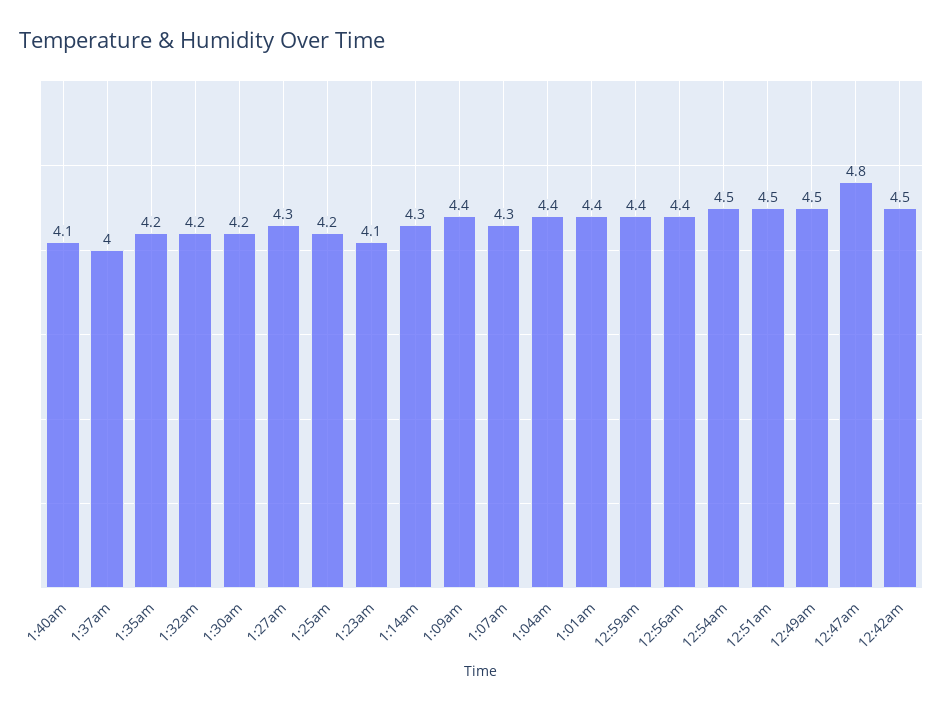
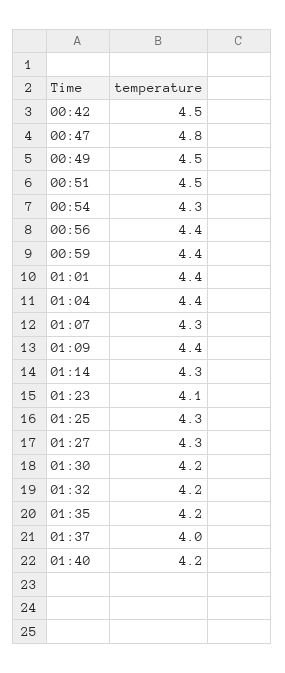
  {
-   "1:40am": 4.1,
+   "1:40am": 4.2,
    "1:37am": 4,
    "1:35am": 4.2,
    "1:32am": 4.2,
    "1:30am": 4.2,
    "1:27am": 4.3,
-   "1:25am": 4.2,
+   "1:25am": 4.3,
    "1:23am": 4.1,
    "1:14am": 4.3,
    "1:09am": 4.4,
    "1:07am": 4.3,
    "1:04am": 4.4,
    "1:01am": 4.4,
    "12:59am": 4.4,
    "12:56am": 4.4,
-   "12:54am": 4.5,
+   "12:54am": 4.3,
    "12:51am": 4.5,
    "12:49am": 4.5,
    "12:47am": 4.8,
    "12:42am": 4.5
  }

